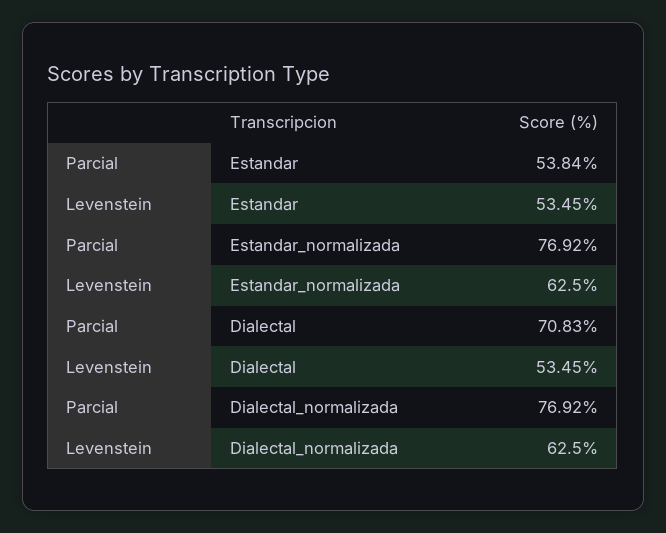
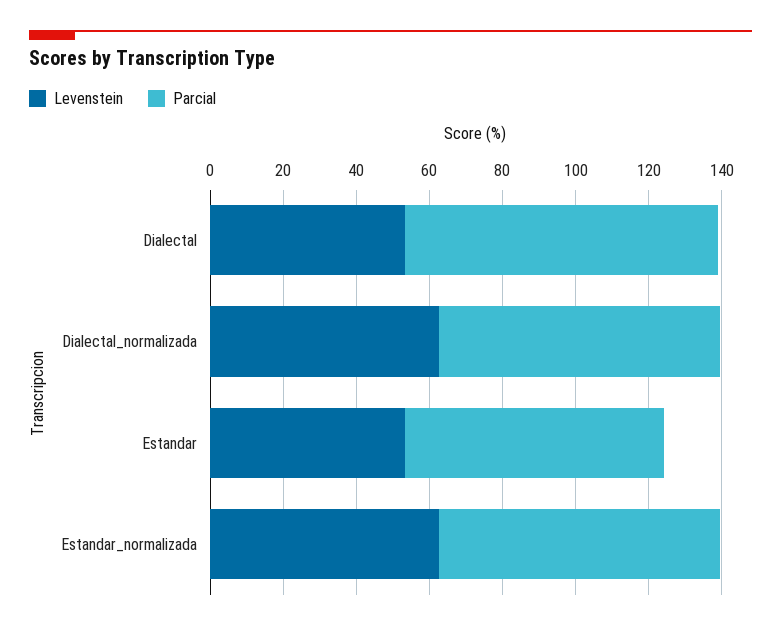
  {
    "Parcial": {
-     "Estandar": 53.84,
+     "Estandar": 70,
      "Estandar_normalizada": 76.92,
-     "Dialectal": 70.83,
+     "Dialectal": 85,
      "Dialectal_normalizada": 76.92
    },
    "Levenstein": {
      "Estandar": 53.45,
      "Estandar_normalizada": 62.5,
      "Dialectal": 53.45,
      "Dialectal_normalizada": 62.5
    }
  }

